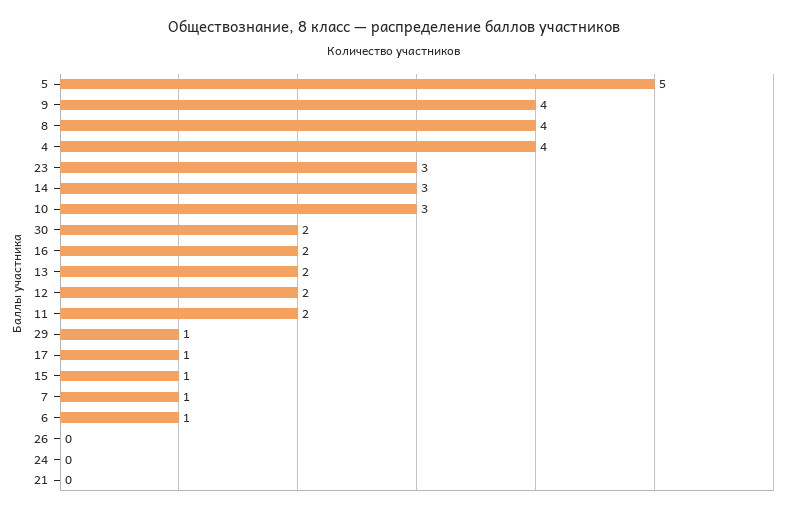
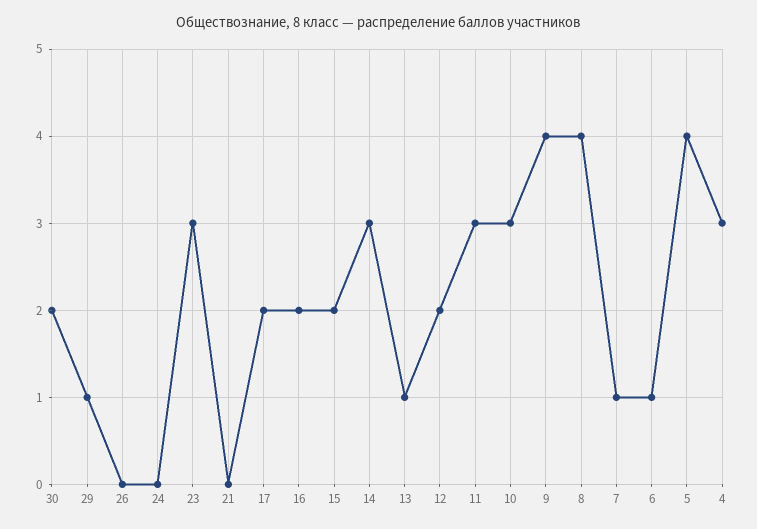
  {
-   "5": 5,
+   "5": 4,
    "9": 4,
    "8": 4,
-   "4": 4,
+   "4": 3,
    "23": 3,
    "14": 3,
    "10": 3,
    "30": 2,
    "16": 2,
-   "13": 2,
+   "13": 1,
    "12": 2,
-   "11": 2,
+   "11": 3,
    "29": 1,
-   "17": 1,
+   "17": 2,
-   "15": 1,
+   "15": 2,
    "7": 1,
    "6": 1,
    "26": 0,
    "24": 0,
    "21": 0
  }

